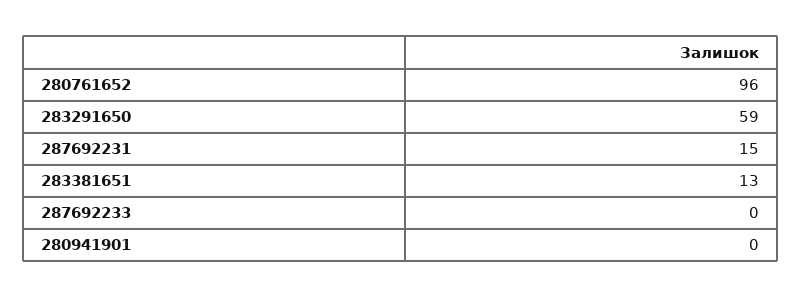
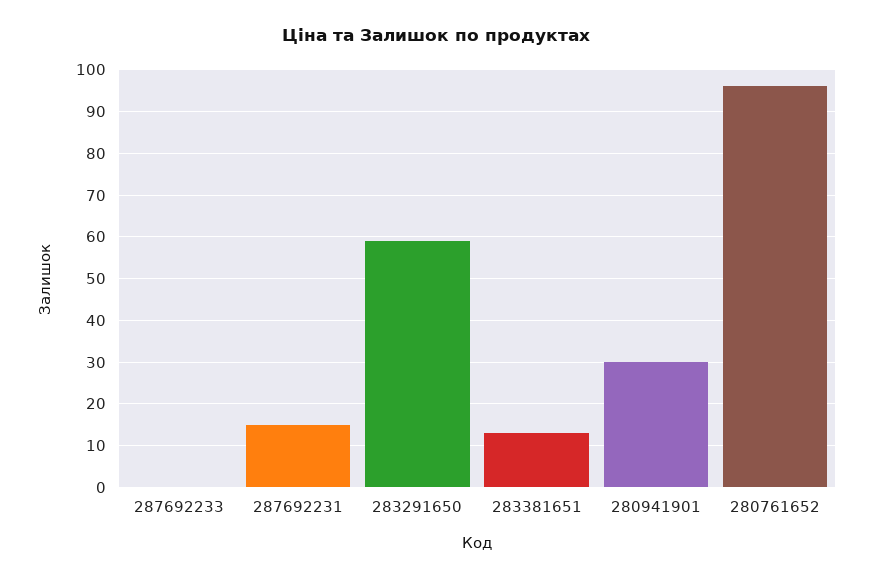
  {
    "280761652": 96,
    "283291650": 59,
    "287692231": 15,
    "283381651": 13,
    "287692233": 0,
-   "280941901": 0
+   "280941901": 30
  }

